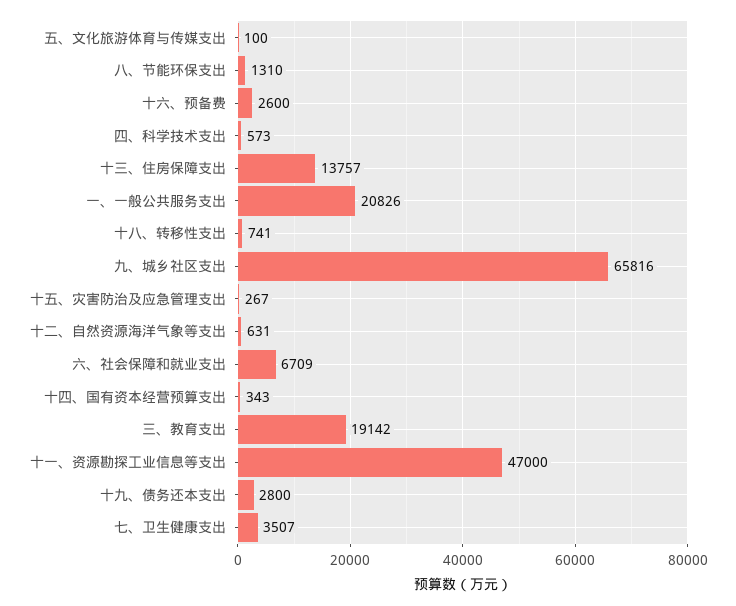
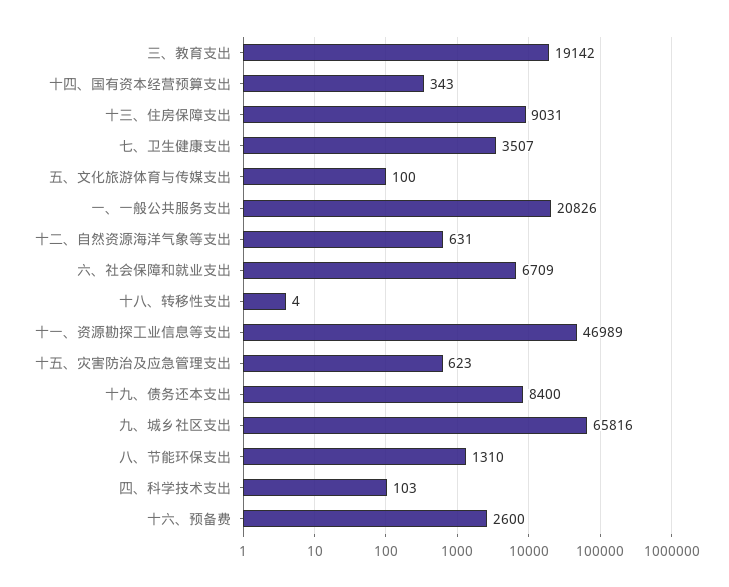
  {
    "五、文化旅游体育与传媒支出": 100,
    "八、节能环保支出": 1310,
    "十六、预备费": 2600,
-   "四、科学技术支出": 573,
+   "四、科学技术支出": 103,
-   "十三、住房保障支出": 13757,
+   "十三、住房保障支出": 9031,
    "一、一般公共服务支出": 20826,
-   "十八、转移性支出": 741,
+   "十八、转移性支出": 4,
    "九、城乡社区支出": 65816,
-   "十五、灾害防治及应急管理支出": 267,
+   "十五、灾害防治及应急管理支出": 623,
    "十二、自然资源海洋气象等支出": 631,
    "六、社会保障和就业支出": 6709,
    "十四、国有资本经营预算支出": 343,
    "三、教育支出": 19142,
-   "十一、资源勘探工业信息等支出": 47000,
+   "十一、资源勘探工业信息等支出": 46989,
-   "十九、债务还本支出": 2800,
+   "十九、债务还本支出": 8400,
    "七、卫生健康支出": 3507
  }

